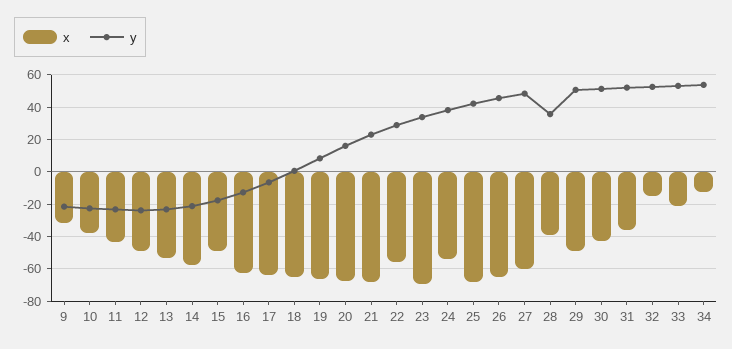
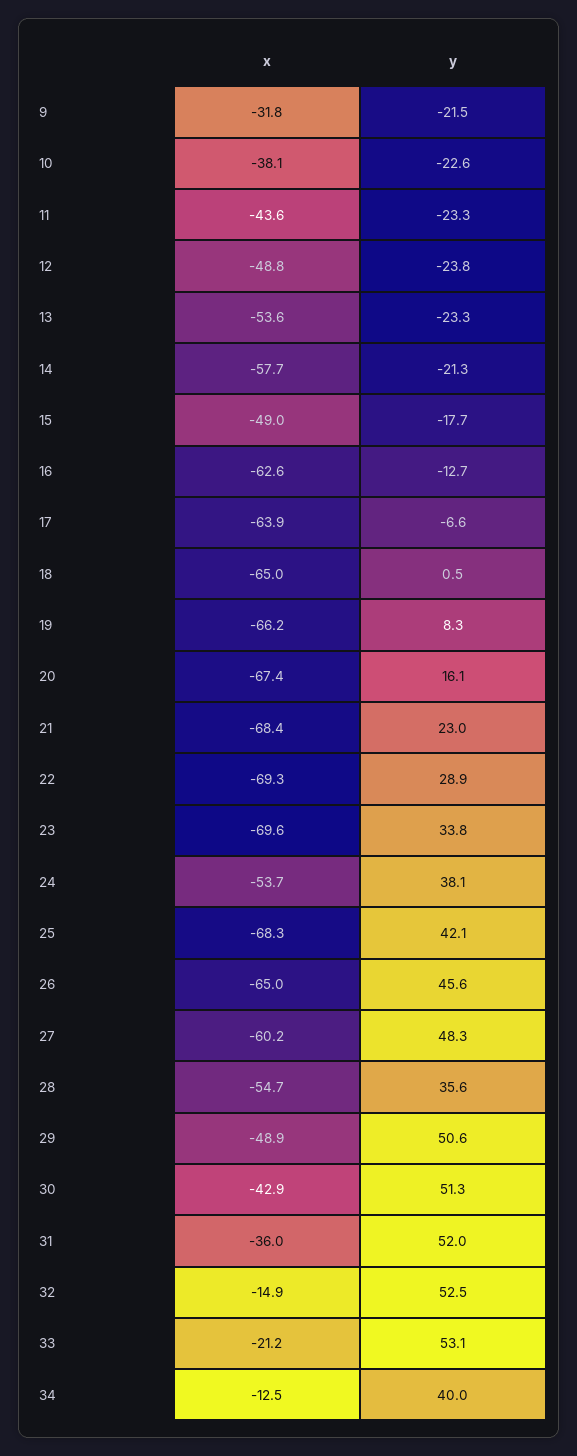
  {
    "x": {
      "9": -31.8,
      "10": -38.1,
      "11": -43.6,
      "12": -48.8,
      "13": -53.6,
      "14": -57.7,
      "15": -49,
      "16": -62.6,
      "17": -63.9,
      "18": -65,
      "19": -66.2,
      "20": -67.4,
      "21": -68.4,
-     "22": -55,
+     "22": -69.3,
      "23": -69.6,
      "24": -53.7,
      "25": -68.3,
      "26": -65,
      "27": -60.2,
-     "28": -40,
+     "28": -54.7,
      "29": -48.9,
      "30": -42.9,
      "31": -36,
      "32": -14.9,
      "33": -21.2,
      "34": -12.5
    },
    "y": {
      "9": -21.5,
      "10": -22.6,
      "11": -23.3,
      "12": -23.8,
      "13": -23.3,
      "14": -21.3,
      "15": -17.7,
      "16": -12.7,
      "17": -6.6,
      "18": 0.5,
      "19": 8.3,
      "20": 16.1,
      "21": 23,
      "22": 28.9,
      "23": 33.8,
      "24": 38.1,
      "25": 42.1,
      "26": 45.6,
      "27": 48.3,
      "28": 35.6,
      "29": 50.6,
      "30": 51.3,
      "31": 52,
      "32": 52.5,
      "33": 53.1,
-     "34": 55
+     "34": 40
    }
  }

